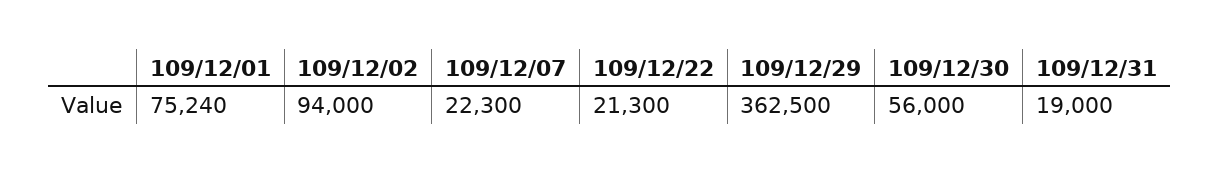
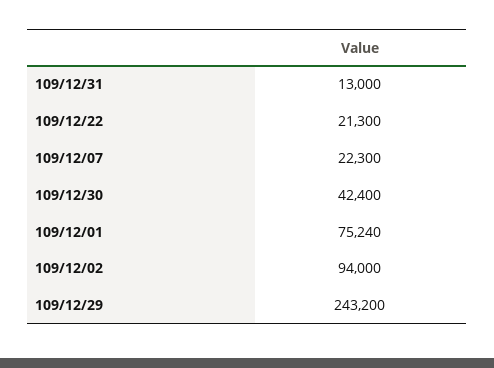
  {
    "109/12/01": 75240,
    "109/12/02": 94000,
    "109/12/07": 22300,
    "109/12/22": 21300,
-   "109/12/29": 362500,
+   "109/12/29": 243200,
-   "109/12/30": 56000,
+   "109/12/30": 42400,
-   "109/12/31": 19000
+   "109/12/31": 13000
  }

